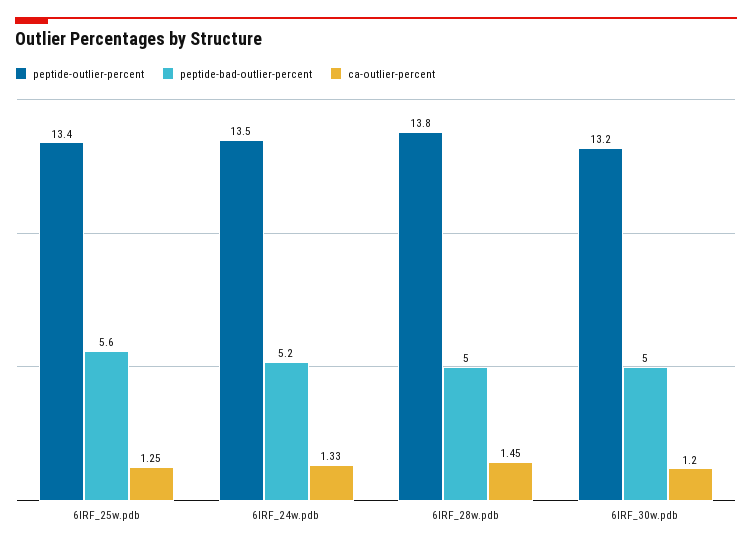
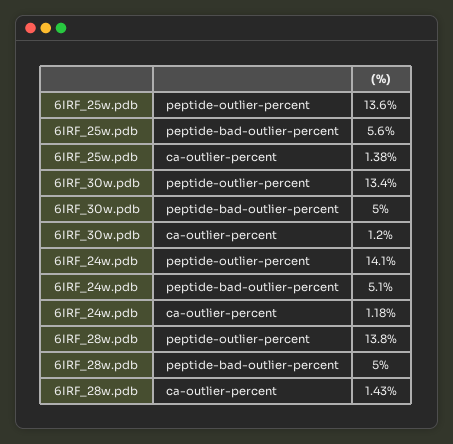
  {
    "peptide-outlier-percent": {
-     "6IRF_25w.pdb": 13.4,
+     "6IRF_25w.pdb": 13.6,
-     "6IRF_24w.pdb": 13.5,
+     "6IRF_24w.pdb": 14.1,
      "6IRF_28w.pdb": 13.8,
-     "6IRF_30w.pdb": 13.2
+     "6IRF_30w.pdb": 13.4
    },
    "peptide-bad-outlier-percent": {
      "6IRF_25w.pdb": 5.6,
-     "6IRF_24w.pdb": 5.2,
+     "6IRF_24w.pdb": 5.1,
      "6IRF_28w.pdb": 5,
      "6IRF_30w.pdb": 5
    },
    "ca-outlier-percent": {
-     "6IRF_25w.pdb": 1.25,
+     "6IRF_25w.pdb": 1.38,
-     "6IRF_24w.pdb": 1.33,
+     "6IRF_24w.pdb": 1.18,
-     "6IRF_28w.pdb": 1.45,
+     "6IRF_28w.pdb": 1.43,
      "6IRF_30w.pdb": 1.2
    }
  }

